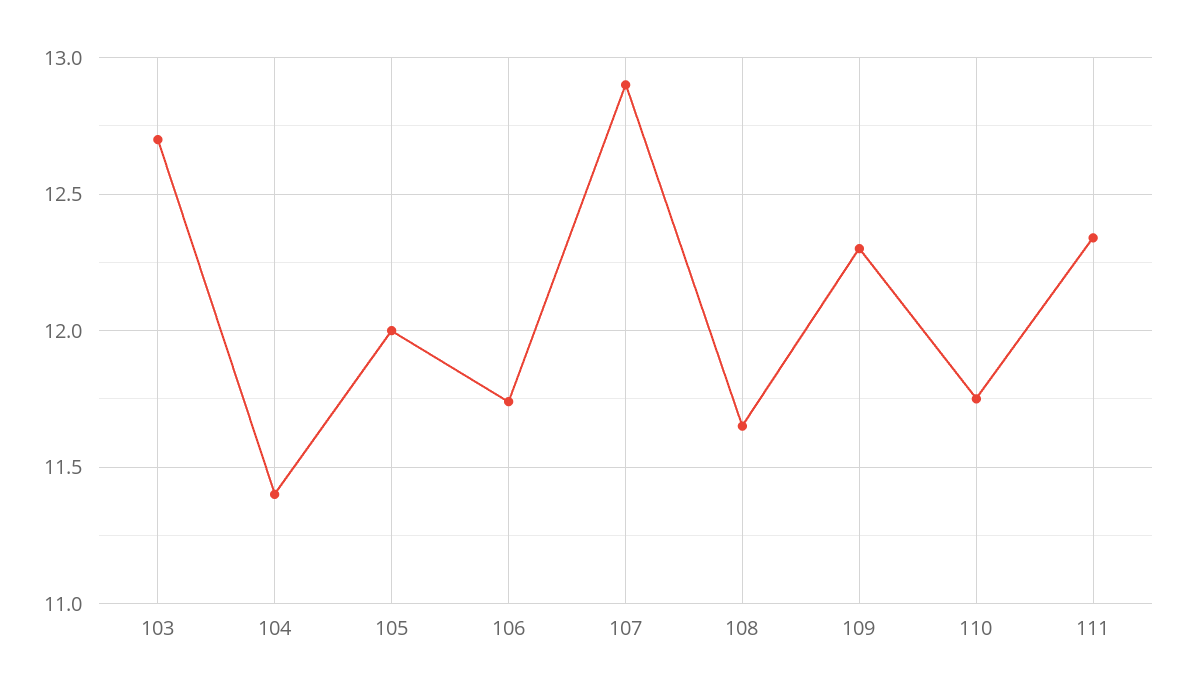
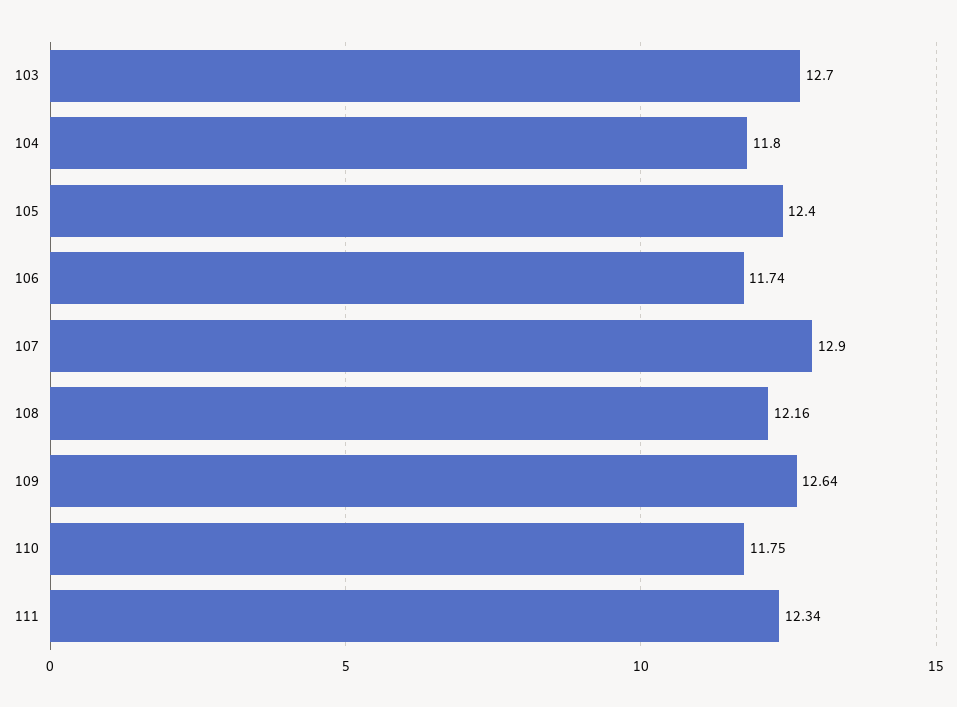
  {
    "103": 12.7,
-   "104": 11.4,
+   "104": 11.8,
-   "105": 12,
+   "105": 12.4,
    "106": 11.74,
    "107": 12.9,
-   "108": 11.65,
+   "108": 12.16,
-   "109": 12.3,
+   "109": 12.64,
    "110": 11.75,
    "111": 12.34
  }

